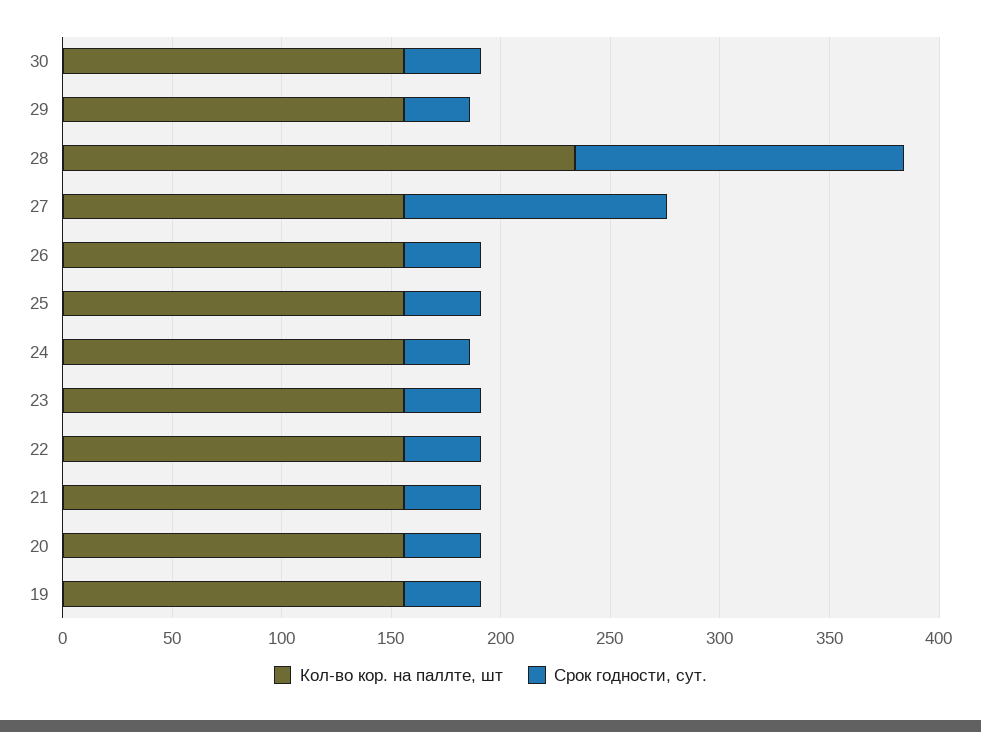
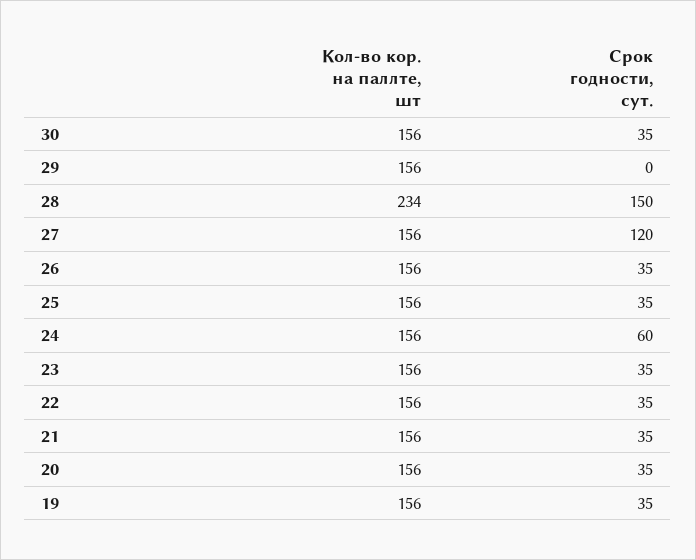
  {
    "Кол-во кор. на паллте, шт": {
      "30": 156,
      "29": 156,
      "28": 234,
      "27": 156,
      "26": 156,
      "25": 156,
      "24": 156,
      "23": 156,
      "22": 156,
      "21": 156,
      "20": 156,
      "19": 156
    },
    "Срок годности, сут.": {
      "30": 35,
-     "29": 30,
+     "29": 0,
      "28": 150,
      "27": 120,
      "26": 35,
      "25": 35,
-     "24": 30,
+     "24": 60,
      "23": 35,
      "22": 35,
      "21": 35,
      "20": 35,
      "19": 35
    }
  }

